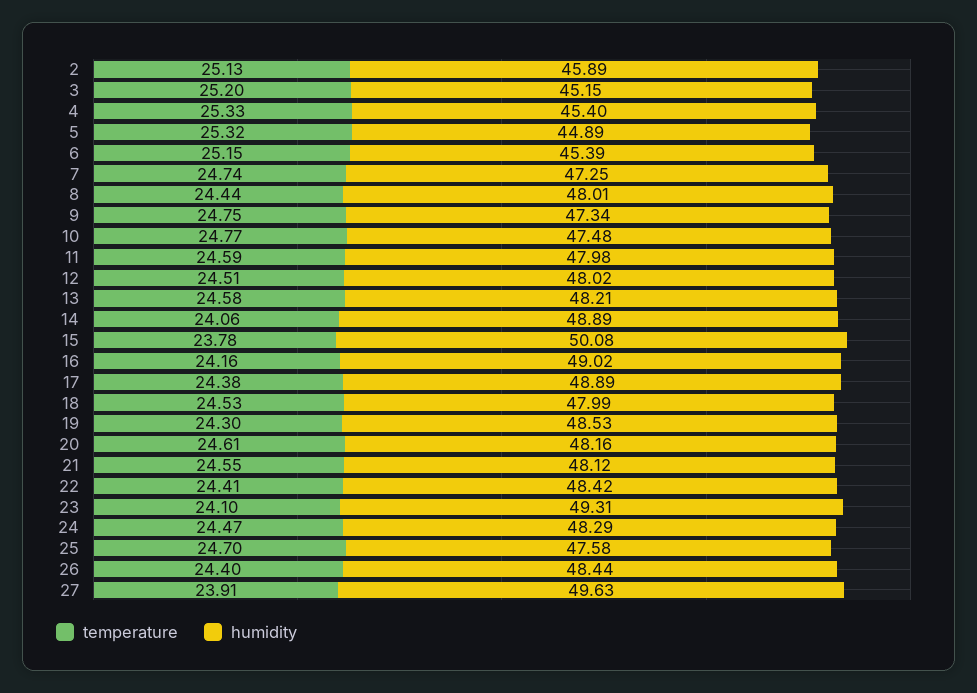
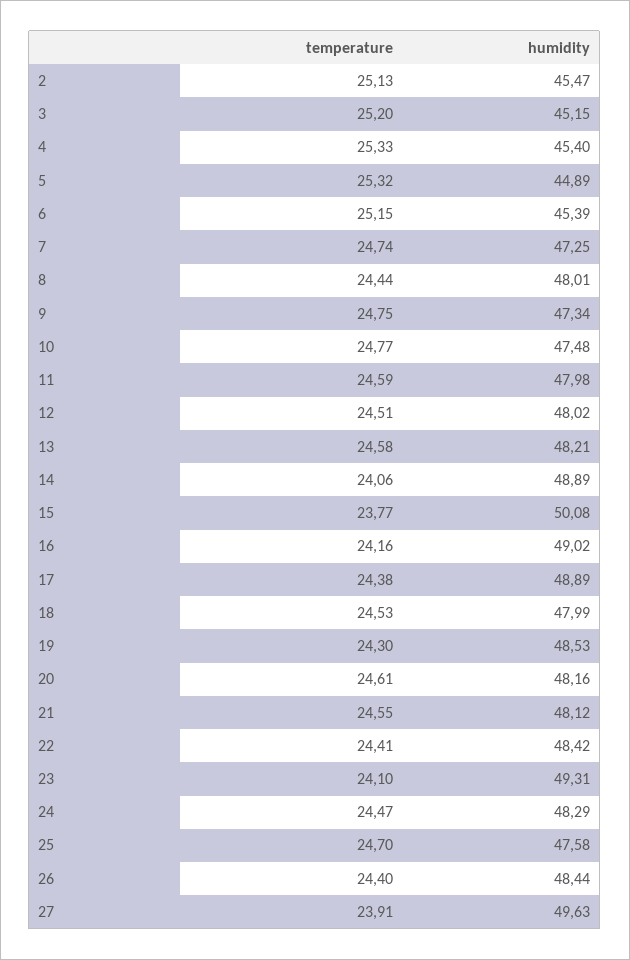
  {
    "temperature": {
      "2": 25.13,
      "3": 25.2,
      "4": 25.33,
      "5": 25.32,
      "6": 25.15,
      "7": 24.74,
      "8": 24.44,
      "9": 24.75,
      "10": 24.77,
      "11": 24.59,
      "12": 24.51,
      "13": 24.58,
      "14": 24.06,
-     "15": 23.78,
+     "15": 23.77,
      "16": 24.16,
      "17": 24.38,
      "18": 24.53,
      "19": 24.3,
      "20": 24.61,
      "21": 24.55,
      "22": 24.41,
      "23": 24.1,
      "24": 24.47,
      "25": 24.7,
      "26": 24.4,
      "27": 23.91
    },
    "humidity": {
-     "2": 45.89,
+     "2": 45.47,
      "3": 45.15,
      "4": 45.4,
      "5": 44.89,
      "6": 45.39,
      "7": 47.25,
      "8": 48.01,
      "9": 47.34,
      "10": 47.48,
      "11": 47.98,
      "12": 48.02,
      "13": 48.21,
      "14": 48.89,
      "15": 50.08,
      "16": 49.02,
      "17": 48.89,
      "18": 47.99,
      "19": 48.53,
      "20": 48.16,
      "21": 48.12,
      "22": 48.42,
      "23": 49.31,
      "24": 48.29,
      "25": 47.58,
      "26": 48.44,
      "27": 49.63
    }
  }

